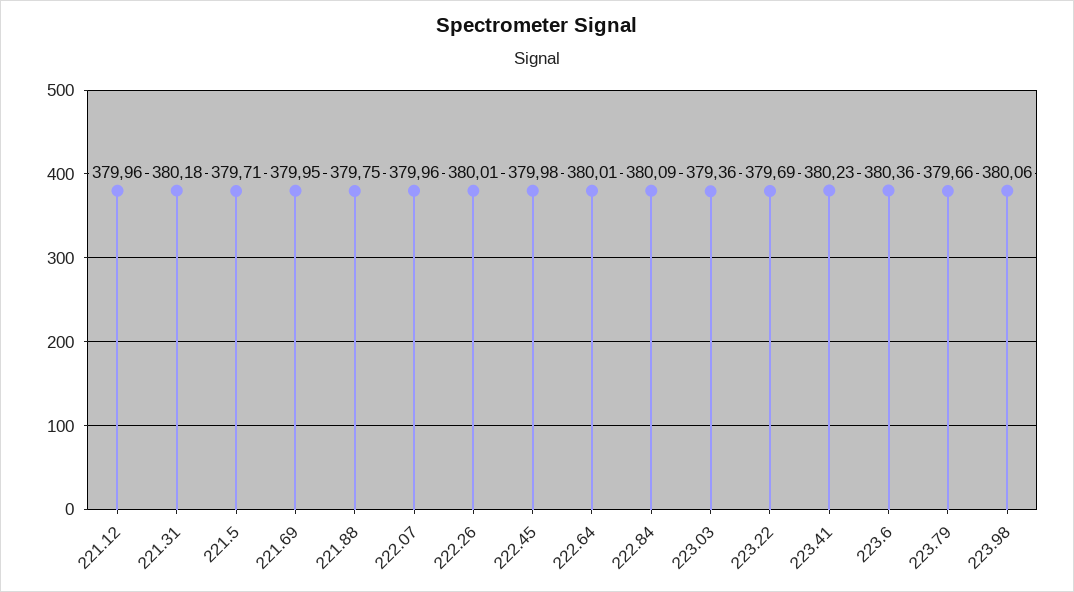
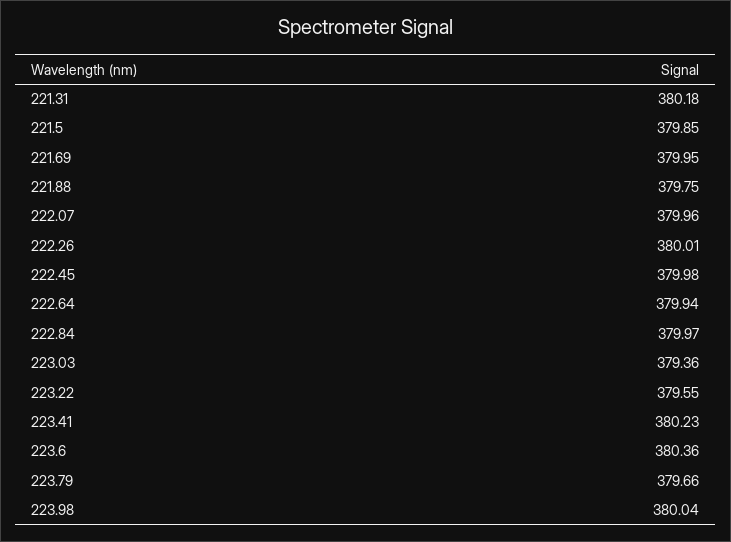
  {
-   "221.12": 379.96,
    "221.31": 380.18,
-   "221.5": 379.71,
+   "221.5": 379.85,
    "221.69": 379.95,
    "221.88": 379.75,
    "222.07": 379.96,
    "222.26": 380.01,
    "222.45": 379.98,
-   "222.64": 380.01,
+   "222.64": 379.94,
-   "222.84": 380.09,
+   "222.84": 379.97,
    "223.03": 379.36,
-   "223.22": 379.69,
+   "223.22": 379.55,
    "223.41": 380.23,
    "223.6": 380.36,
    "223.79": 379.66,
-   "223.98": 380.06
+   "223.98": 380.04
  }

